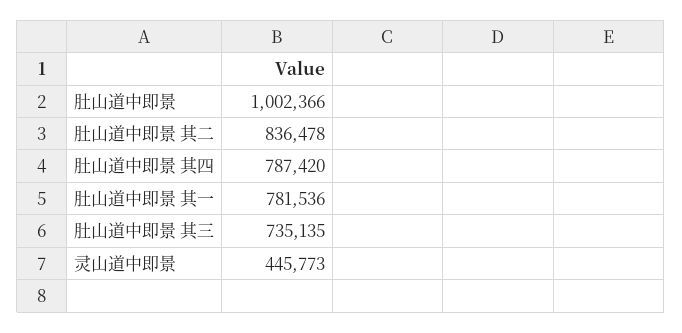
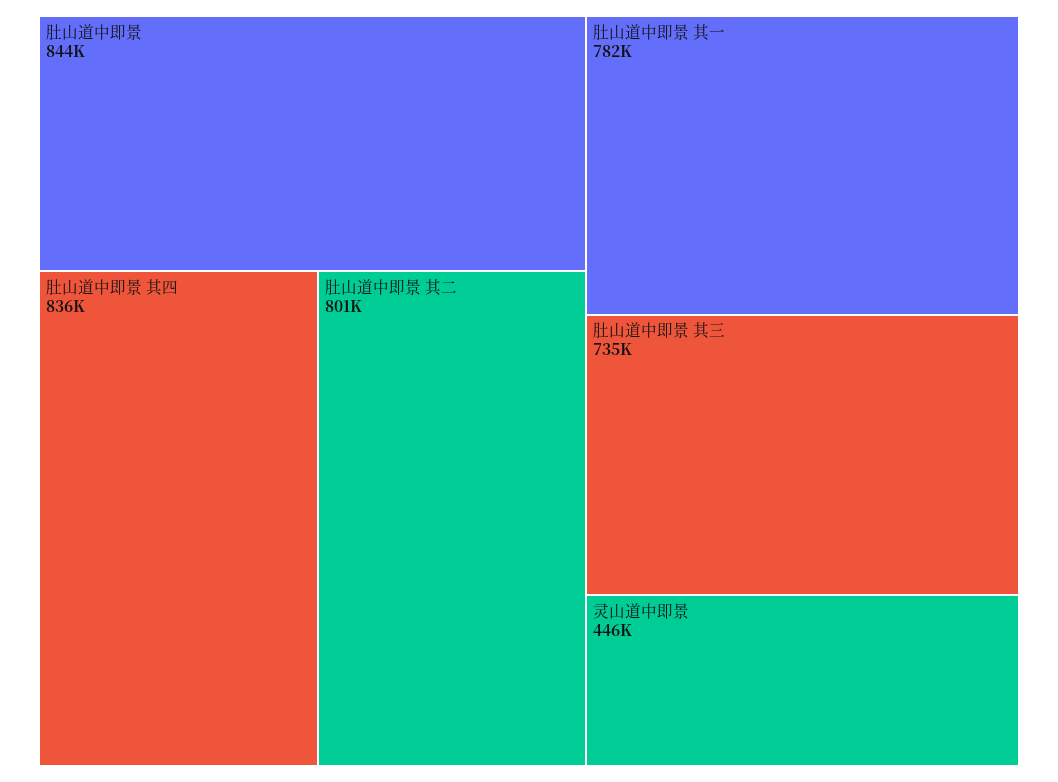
  {
-   "肚山道中即景": 1002366,
+   "肚山道中即景": 844000,
-   "肚山道中即景 其二": 836478,
+   "肚山道中即景 其二": 801000,
-   "肚山道中即景 其四": 787420,
+   "肚山道中即景 其四": 836000,
    "肚山道中即景 其一": 781536,
    "肚山道中即景 其三": 735135,
    "灵山道中即景": 445773
  }

